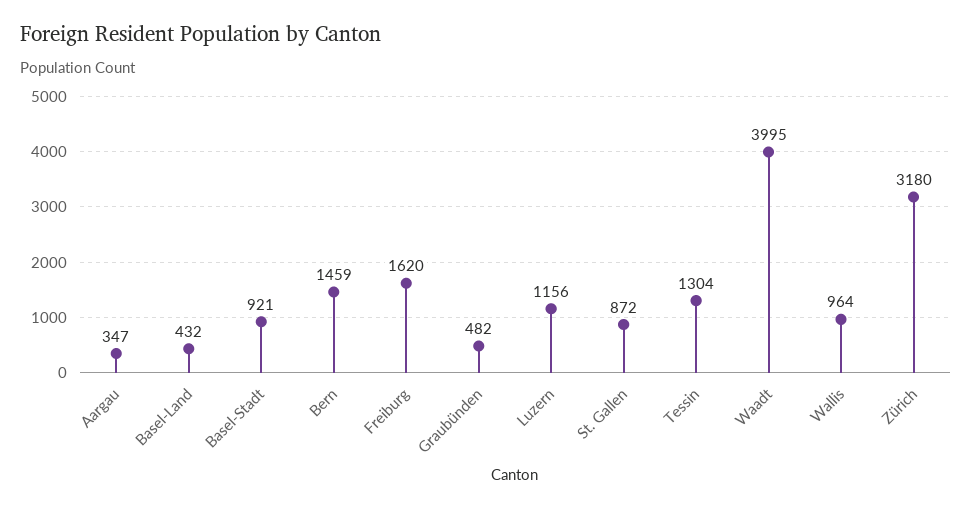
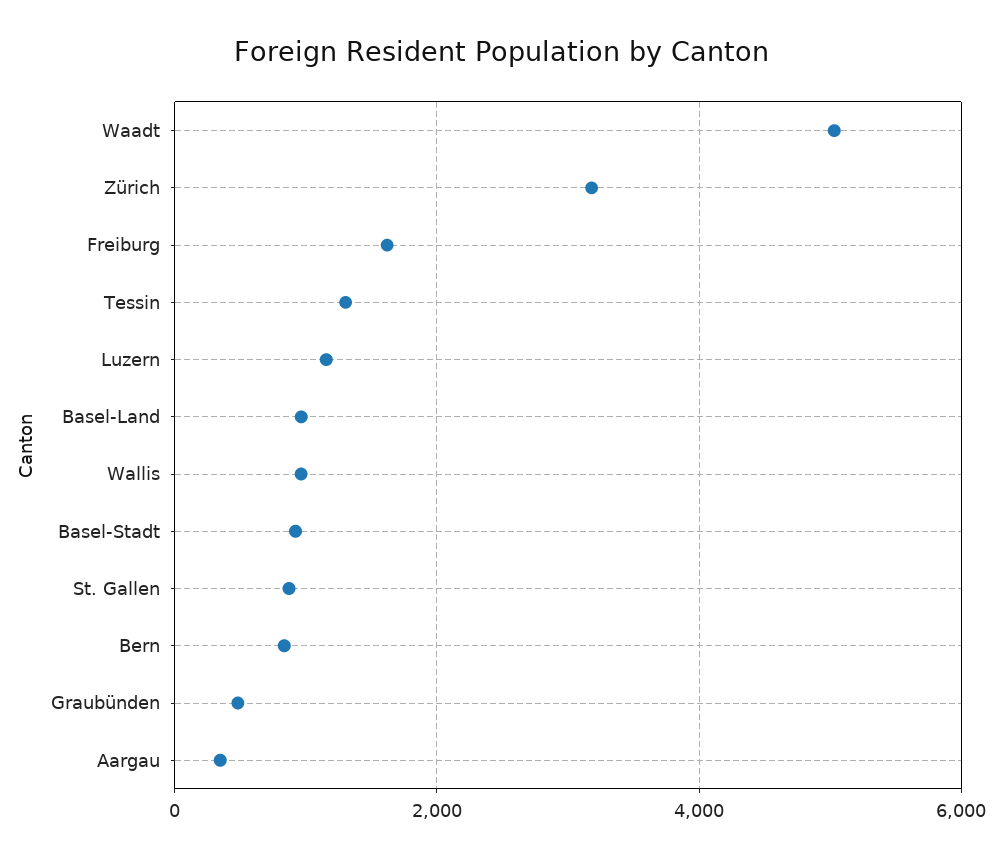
  {
    "Aargau": 347,
-   "Basel-Land": 432,
+   "Basel-Land": 1000,
    "Basel-Stadt": 921,
-   "Bern": 1459,
+   "Bern": 800,
    "Freiburg": 1620,
    "Graubünden": 482,
    "Luzern": 1156,
    "St. Gallen": 872,
    "Tessin": 1304,
-   "Waadt": 3995,
+   "Waadt": 5000,
    "Wallis": 964,
    "Zürich": 3180
  }

